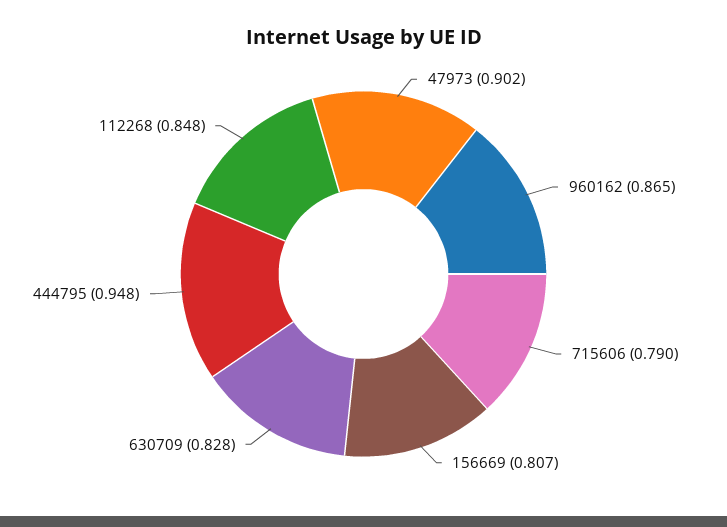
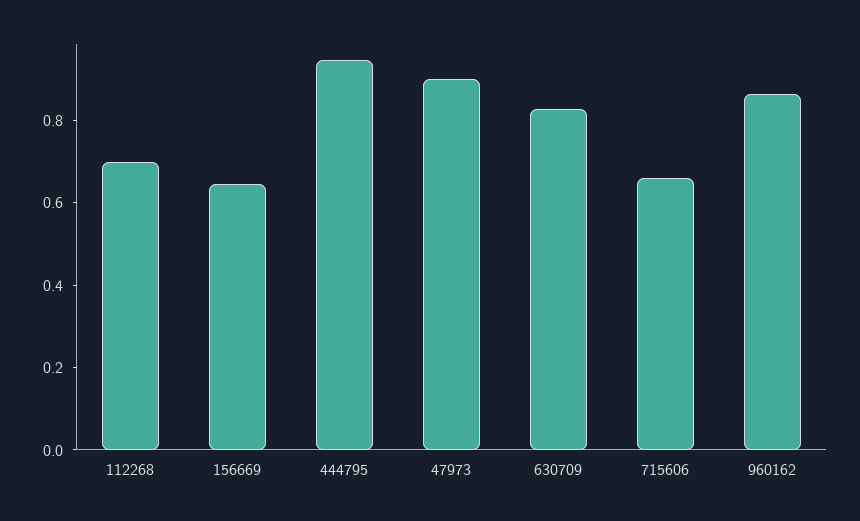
  {
    "47973": 0.902,
    "960162": 0.865,
-   "715606": 0.79,
+   "715606": 0.65,
-   "156669": 0.807,
+   "156669": 0.65,
    "630709": 0.828,
    "444795": 0.948,
-   "112268": 0.848
+   "112268": 0.7
  }

